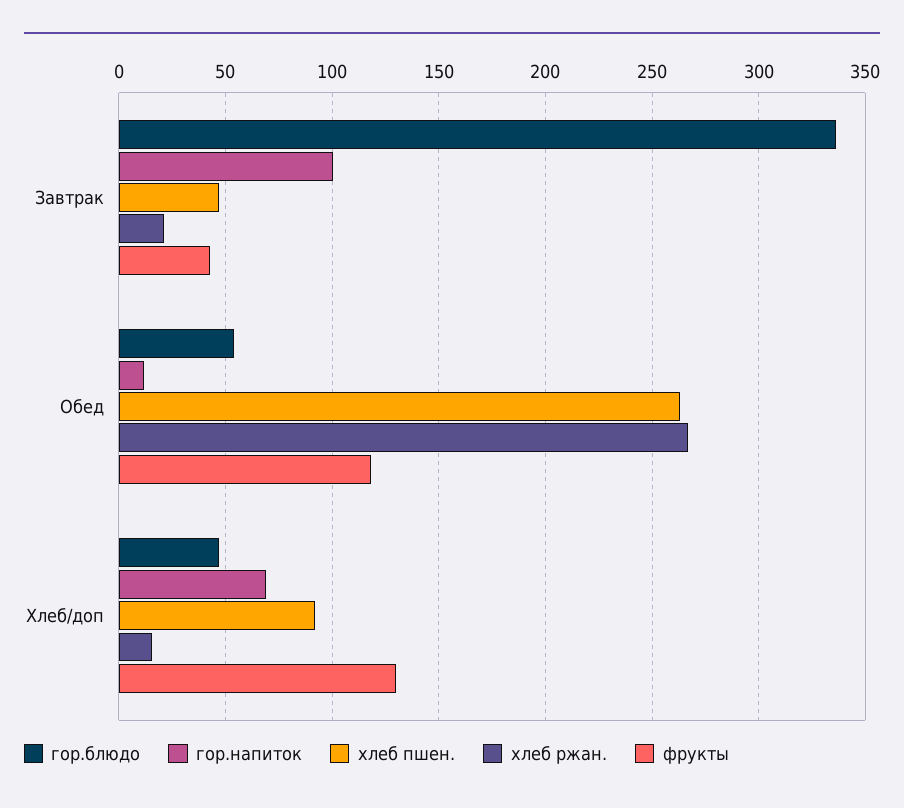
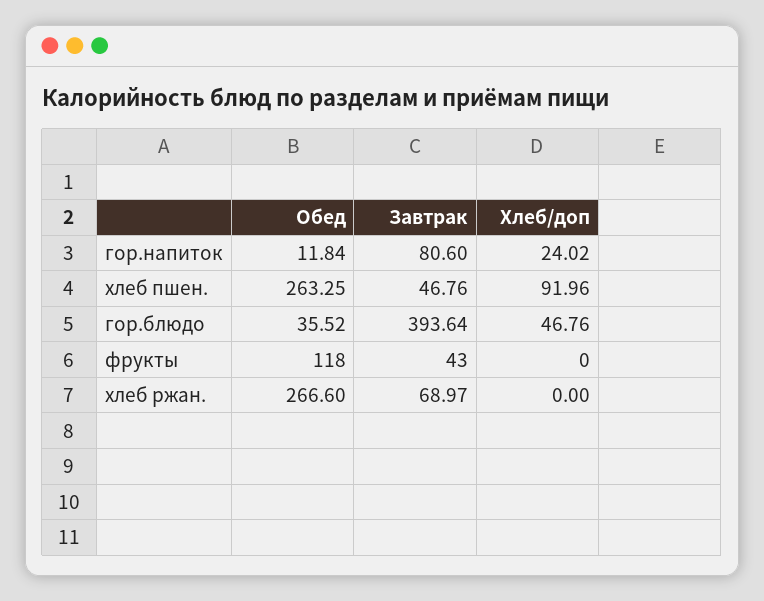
  {
    "гор.блюдо": {
-     "Завтрак": 335,
+     "Завтрак": 393.64,
-     "Обед": 55,
+     "Обед": 35.52,
      "Хлеб/доп": 46.76
    },
    "гор.напиток": {
-     "Завтрак": 100,
+     "Завтрак": 80.6,
      "Обед": 11.84,
-     "Хлеб/доп": 70
+     "Хлеб/доп": 24.02
    },
    "хлеб пшен.": {
      "Завтрак": 46.76,
      "Обед": 263.25,
      "Хлеб/доп": 91.96
    },
    "хлеб ржан.": {
-     "Завтрак": 20,
+     "Завтрак": 68.97,
      "Обед": 266.6,
-     "Хлеб/доп": 15
+     "Хлеб/доп": 0
    },
    "фрукты": {
      "Завтрак": 43,
      "Обед": 118,
-     "Хлеб/доп": 130
+     "Хлеб/доп": 0
    }
  }

